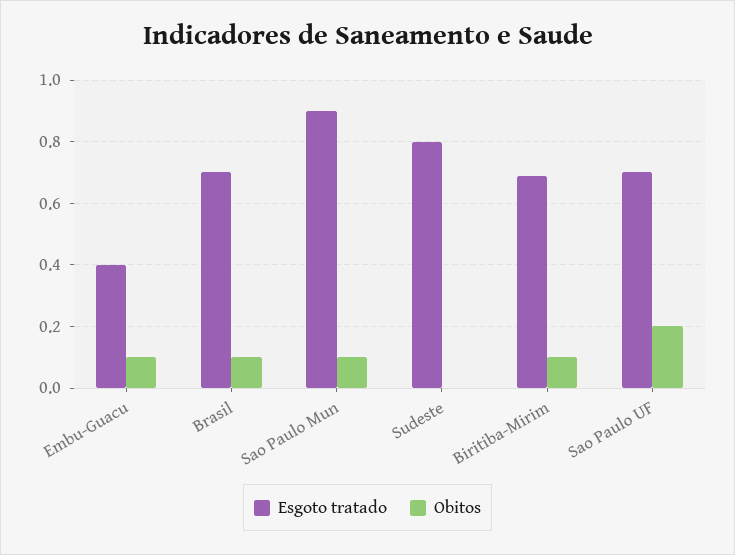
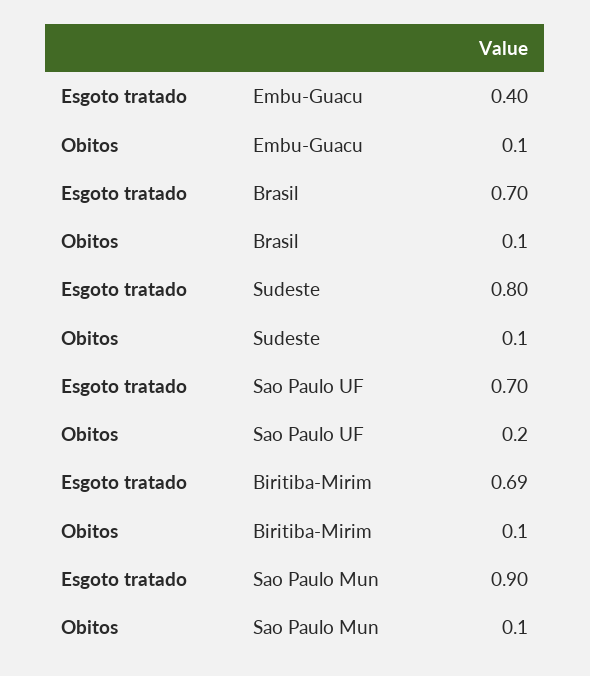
  {
    "Esgoto tratado": {
      "Embu-Guacu": 0.4,
      "Brasil": 0.7,
      "Sao Paulo Mun": 0.9,
      "Sudeste": 0.8,
      "Biritiba-Mirim": 0.69,
      "Sao Paulo UF": 0.7
    },
    "Obitos": {
      "Embu-Guacu": 0.1,
      "Brasil": 0.1,
      "Sao Paulo Mun": 0.1,
-     "Sudeste": 0,
+     "Sudeste": 0.1,
      "Biritiba-Mirim": 0.1,
      "Sao Paulo UF": 0.2
    }
  }

